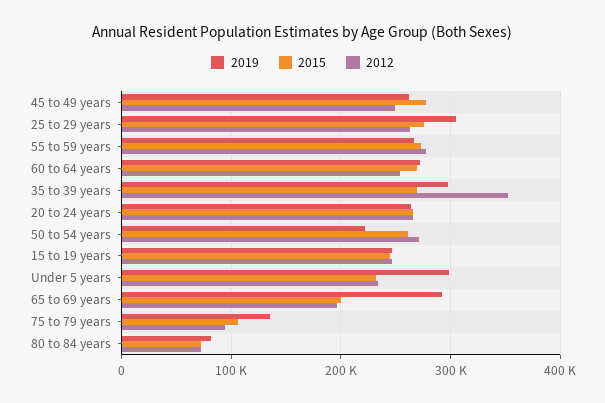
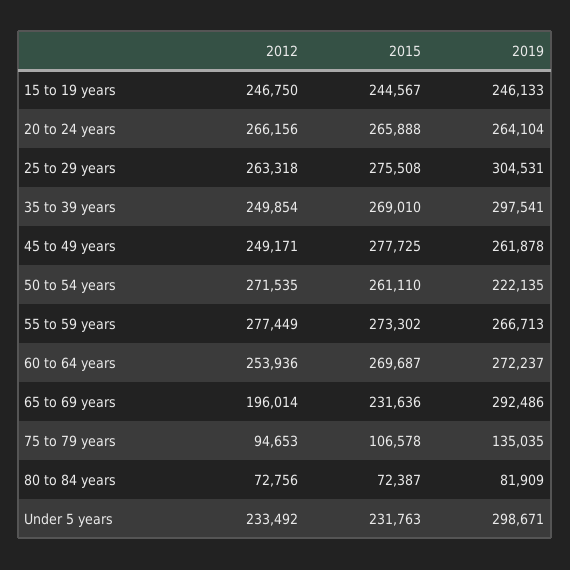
  {
    "2019": {
      "45 to 49 years": 261878,
      "25 to 29 years": 304531,
      "55 to 59 years": 266713,
      "60 to 64 years": 272237,
      "35 to 39 years": 297541,
      "20 to 24 years": 264104,
      "50 to 54 years": 222135,
      "15 to 19 years": 246133,
      "Under 5 years": 298671,
      "65 to 69 years": 292486,
      "75 to 79 years": 135035,
      "80 to 84 years": 81909
    },
    "2015": {
      "45 to 49 years": 277725,
      "25 to 29 years": 275508,
      "55 to 59 years": 273302,
      "60 to 64 years": 269687,
      "35 to 39 years": 269010,
      "20 to 24 years": 265888,
      "50 to 54 years": 261110,
      "15 to 19 years": 244567,
      "Under 5 years": 231763,
-     "65 to 69 years": 200000,
+     "65 to 69 years": 231636,
      "75 to 79 years": 106578,
      "80 to 84 years": 72387
    },
    "2012": {
      "45 to 49 years": 249171,
      "25 to 29 years": 263318,
      "55 to 59 years": 277449,
      "60 to 64 years": 253936,
-     "35 to 39 years": 350000,
+     "35 to 39 years": 249854,
      "20 to 24 years": 266156,
      "50 to 54 years": 271535,
      "15 to 19 years": 246750,
      "Under 5 years": 233492,
      "65 to 69 years": 196014,
      "75 to 79 years": 94653,
      "80 to 84 years": 72756
    }
  }

